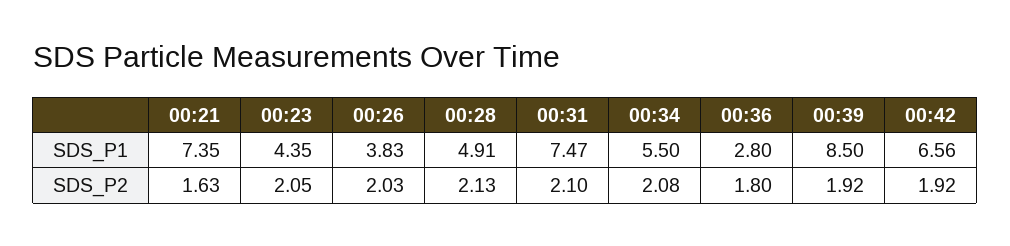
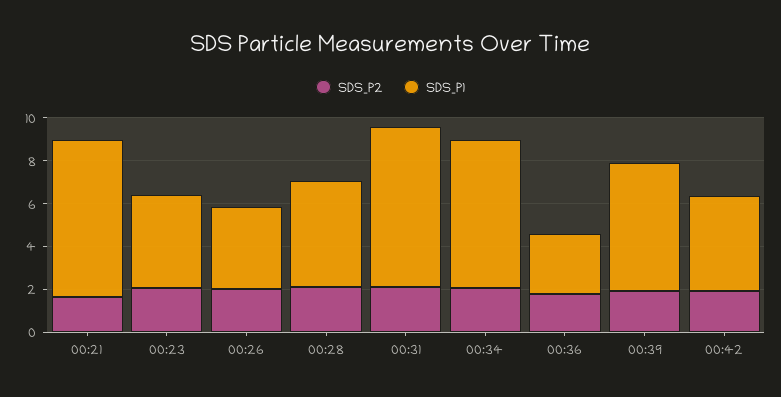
  {
    "SDS_P1": {
      "00:21": 7.35,
      "00:23": 4.35,
      "00:26": 3.83,
      "00:28": 4.91,
      "00:31": 7.47,
-     "00:34": 5.5,
+     "00:34": 7,
      "00:36": 2.8,
-     "00:39": 8.5,
+     "00:39": 6,
-     "00:42": 6.56
+     "00:42": 4.5
    },
    "SDS_P2": {
      "00:21": 1.63,
      "00:23": 2.05,
      "00:26": 2.03,
      "00:28": 2.13,
      "00:31": 2.1,
      "00:34": 2.08,
      "00:36": 1.8,
      "00:39": 1.92,
      "00:42": 1.92
    }
  }

